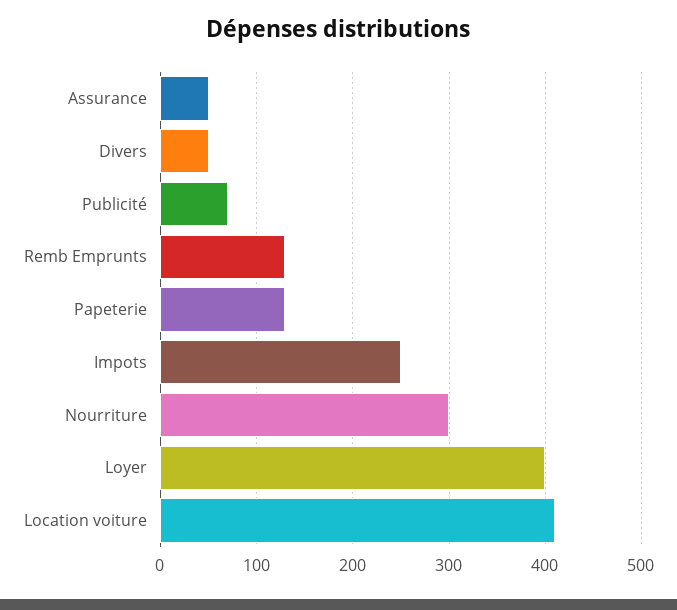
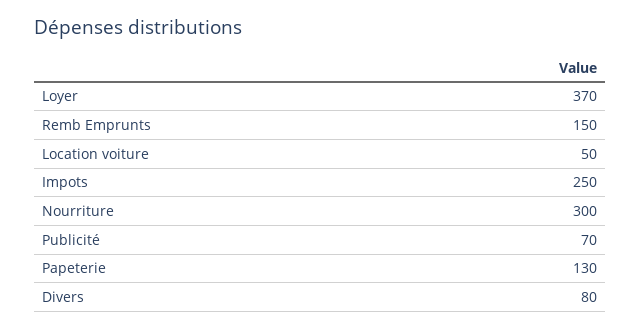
  {
-   "Assurance": 50,
-   "Divers": 50,
+   "Divers": 80,
    "Publicité": 70,
-   "Remb Emprunts": 130,
+   "Remb Emprunts": 150,
    "Papeterie": 130,
    "Impots": 250,
    "Nourriture": 300,
-   "Loyer": 400,
+   "Loyer": 370,
-   "Location voiture": 410
+   "Location voiture": 50
  }

